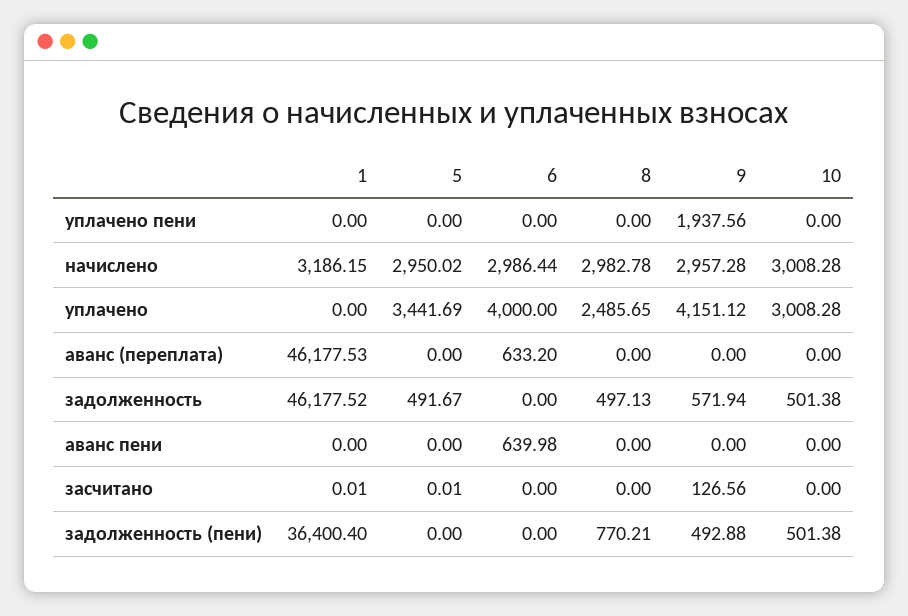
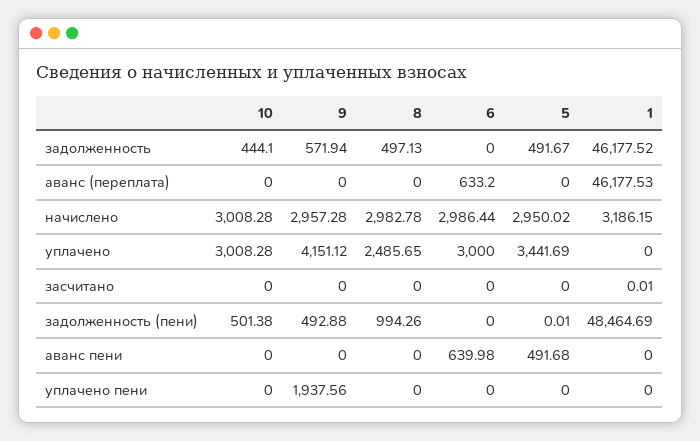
  {
    "1": {
      "уплачено пени": 0,
      "начислено": 3186.15,
      "уплачено": 0,
      "аванс (переплата)": 46177.53,
      "задолженность": 46177.52,
      "аванс пени": 0,
      "засчитано": 0.01,
-     "задолженность (пени)": 36400.4
+     "задолженность (пени)": 48464.69
    },
    "5": {
      "уплачено пени": 0,
      "начислено": 2950.02,
      "уплачено": 3441.69,
      "аванс (переплата)": 0,
      "задолженность": 491.67,
-     "аванс пени": 0,
+     "аванс пени": 491.68,
-     "засчитано": 0.01,
+     "засчитано": 0,
-     "задолженность (пени)": 0
+     "задолженность (пени)": 0.01
    },
    "6": {
      "уплачено пени": 0,
      "начислено": 2986.44,
-     "уплачено": 4000,
+     "уплачено": 3000,
      "аванс (переплата)": 633.2,
      "задолженность": 0,
      "аванс пени": 639.98,
      "засчитано": 0,
      "задолженность (пени)": 0
    },
    "8": {
      "уплачено пени": 0,
      "начислено": 2982.78,
      "уплачено": 2485.65,
      "аванс (переплата)": 0,
      "задолженность": 497.13,
      "аванс пени": 0,
      "засчитано": 0,
-     "задолженность (пени)": 770.21
+     "задолженность (пени)": 994.26
    },
    "9": {
      "уплачено пени": 1937.56,
      "начислено": 2957.28,
      "уплачено": 4151.12,
      "аванс (переплата)": 0,
      "задолженность": 571.94,
      "аванс пени": 0,
-     "засчитано": 126.56,
+     "засчитано": 0,
      "задолженность (пени)": 492.88
    },
    "10": {
      "уплачено пени": 0,
      "начислено": 3008.28,
      "уплачено": 3008.28,
      "аванс (переплата)": 0,
-     "задолженность": 501.38,
+     "задолженность": 444.1,
      "аванс пени": 0,
      "засчитано": 0,
      "задолженность (пени)": 501.38
    }
  }

